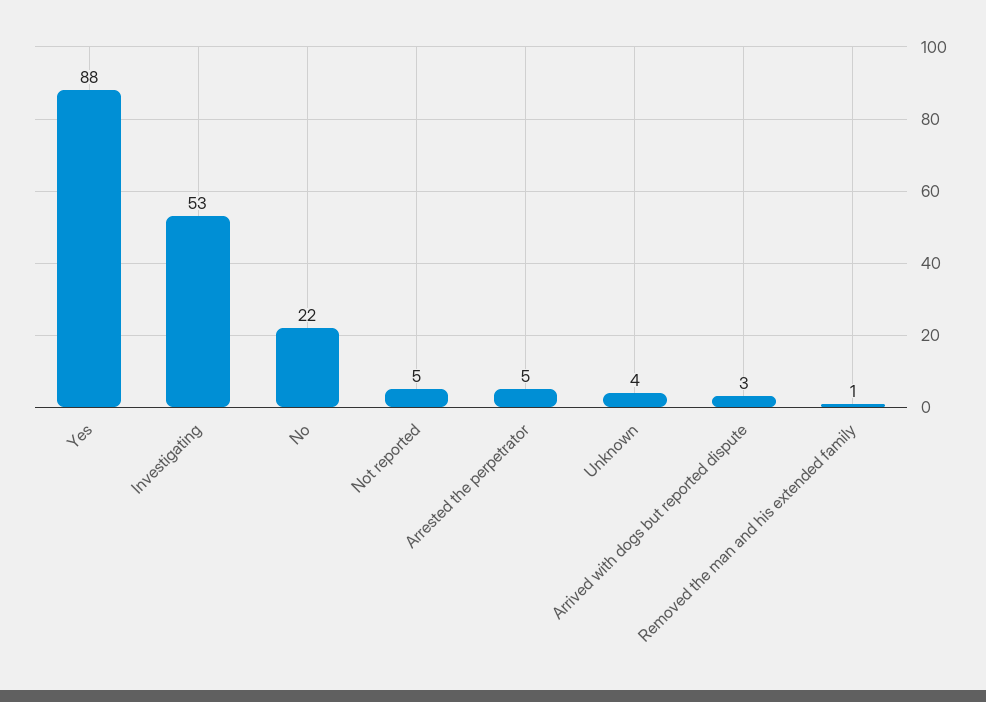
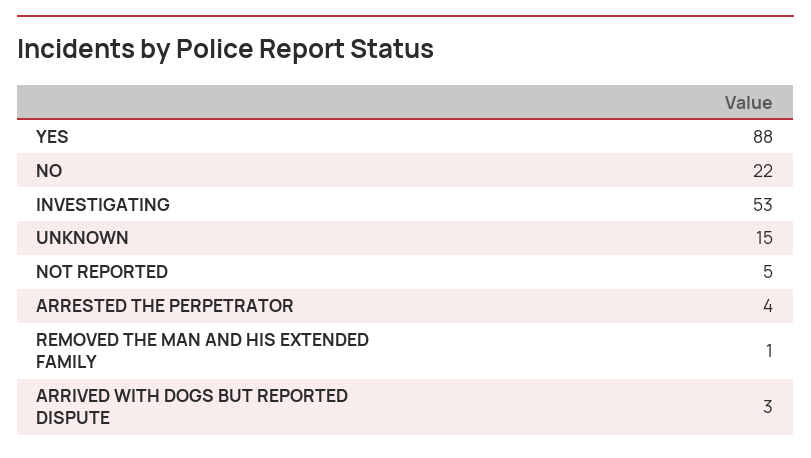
  {
    "Yes": 88,
    "Investigating": 53,
    "No": 22,
    "Not reported": 5,
-   "Arrested the perpetrator": 5,
+   "Arrested the perpetrator": 4,
-   "Unknown": 4,
+   "Unknown": 15,
    "Arrived with dogs but reported dispute": 3,
    "Removed the man and his extended family": 1
  }

